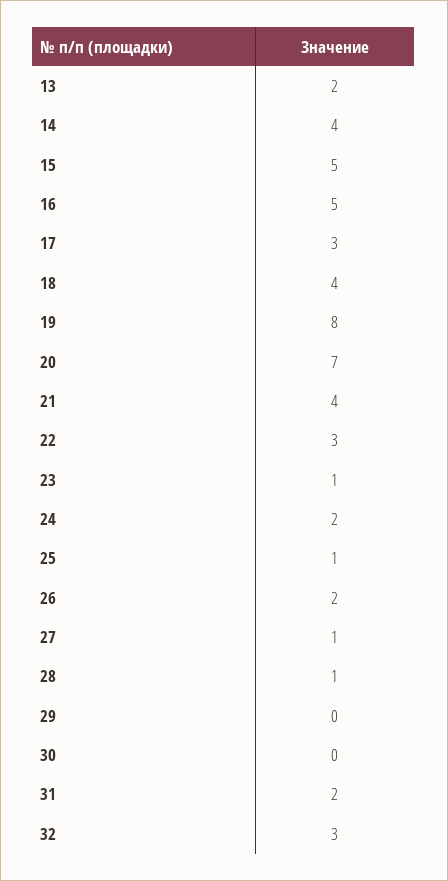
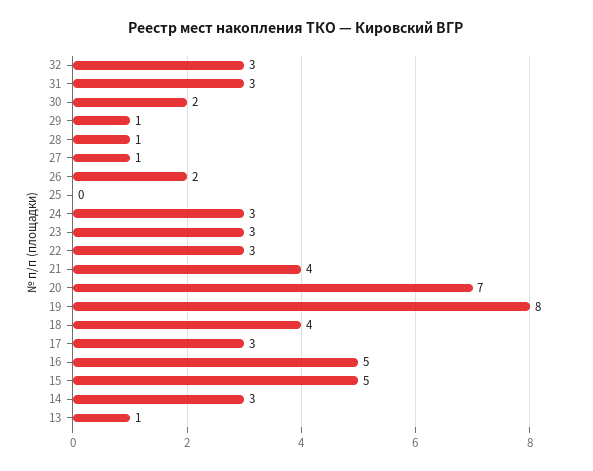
  {
-   "13": 2,
+   "13": 1,
-   "14": 4,
+   "14": 3,
    "15": 5,
    "16": 5,
    "17": 3,
    "18": 4,
    "19": 8,
    "20": 7,
    "21": 4,
    "22": 3,
-   "23": 1,
+   "23": 3,
-   "24": 2,
+   "24": 3,
-   "25": 1,
+   "25": 0,
    "26": 2,
    "27": 1,
    "28": 1,
-   "29": 0,
+   "29": 1,
-   "30": 0,
+   "30": 2,
-   "31": 2,
+   "31": 3,
    "32": 3
  }

